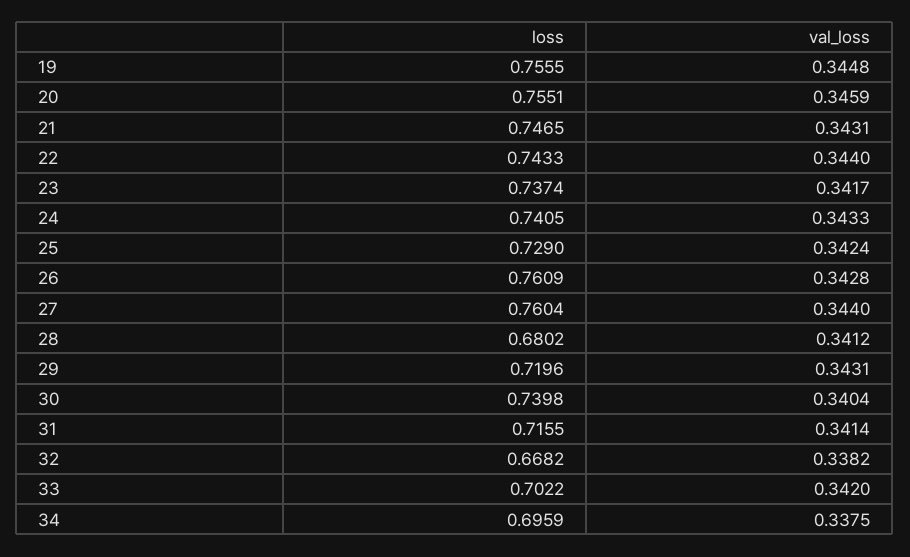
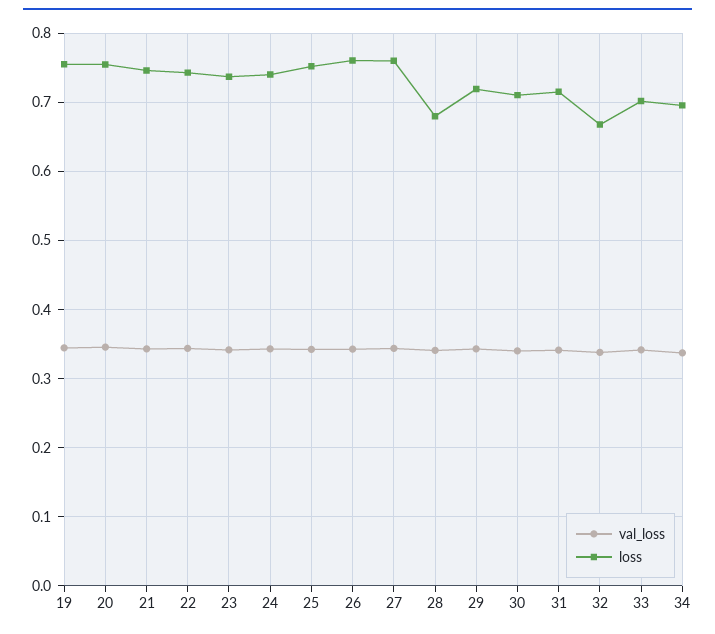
  {
    "loss": {
      "19": 0.7555,
      "20": 0.7551,
      "21": 0.7465,
      "22": 0.7433,
      "23": 0.7374,
      "24": 0.7405,
-     "25": 0.729,
+     "25": 0.75,
      "26": 0.7609,
      "27": 0.7604,
      "28": 0.6802,
      "29": 0.7196,
-     "30": 0.7398,
+     "30": 0.71,
      "31": 0.7155,
      "32": 0.6682,
      "33": 0.7022,
      "34": 0.6959
    },
    "val_loss": {
      "19": 0.3448,
      "20": 0.3459,
      "21": 0.3431,
      "22": 0.344,
      "23": 0.3417,
      "24": 0.3433,
      "25": 0.3424,
      "26": 0.3428,
      "27": 0.344,
      "28": 0.3412,
      "29": 0.3431,
      "30": 0.3404,
      "31": 0.3414,
      "32": 0.3382,
      "33": 0.342,
      "34": 0.3375
    }
  }

